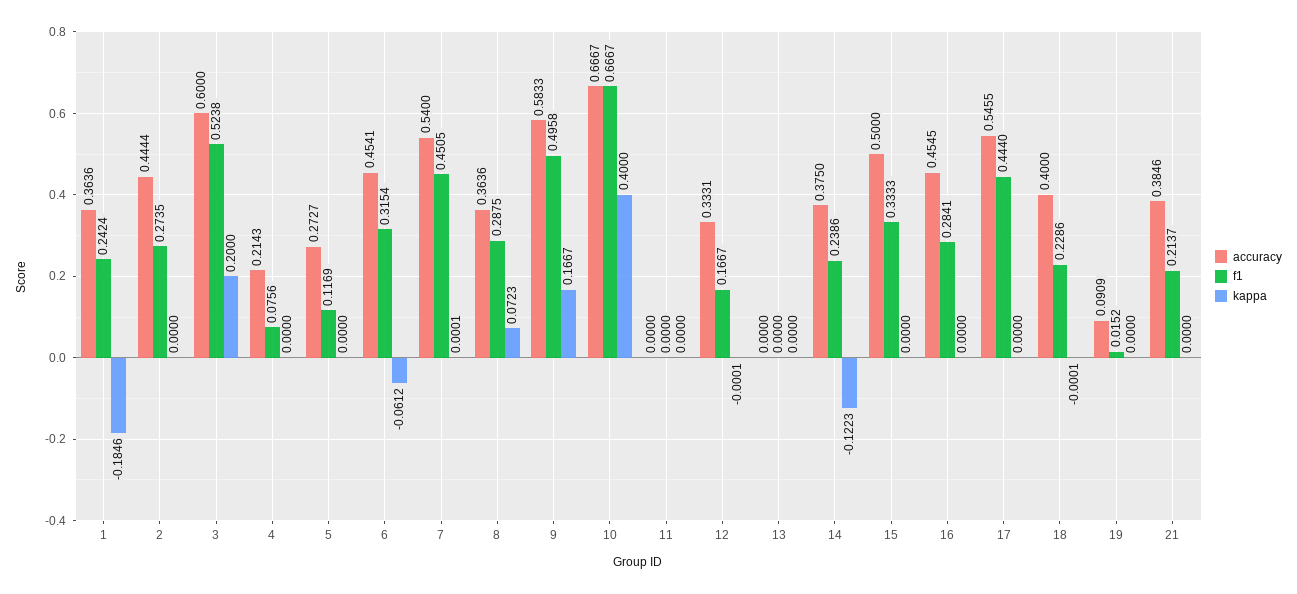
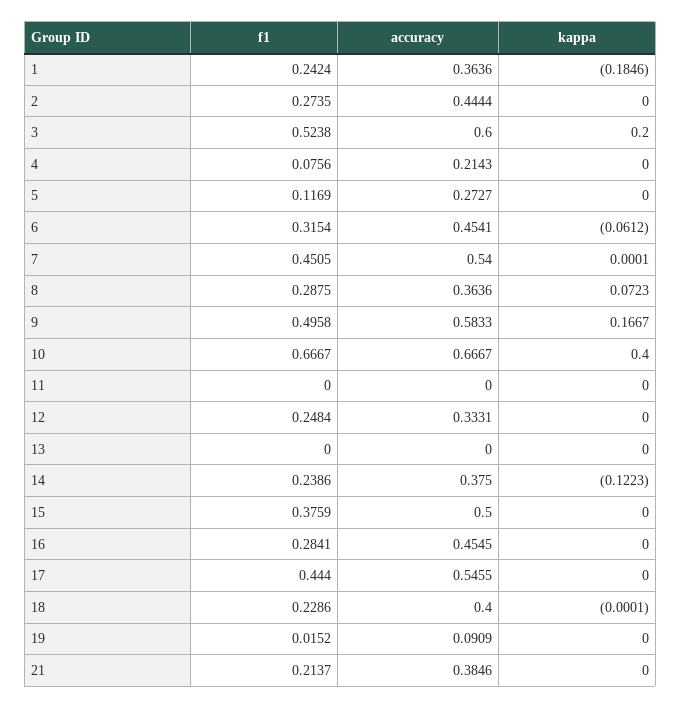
  {
    "accuracy": {
      "1": 0.3636,
      "2": 0.4444,
      "3": 0.6,
      "4": 0.2143,
      "5": 0.2727,
      "6": 0.4541,
      "7": 0.54,
      "8": 0.3636,
      "9": 0.5833,
      "10": 0.6667,
      "11": 0,
      "12": 0.3331,
      "13": 0,
      "14": 0.375,
      "15": 0.5,
      "16": 0.4545,
      "17": 0.5455,
      "18": 0.4,
      "19": 0.0909,
      "21": 0.3846
    },
    "f1": {
      "1": 0.2424,
      "2": 0.2735,
      "3": 0.5238,
      "4": 0.0756,
      "5": 0.1169,
      "6": 0.3154,
      "7": 0.4505,
      "8": 0.2875,
      "9": 0.4958,
      "10": 0.6667,
      "11": 0,
-     "12": 0.1667,
+     "12": 0.2484,
      "13": 0,
      "14": 0.2386,
-     "15": 0.3333,
+     "15": 0.3759,
      "16": 0.2841,
      "17": 0.444,
      "18": 0.2286,
      "19": 0.0152,
      "21": 0.2137
    },
    "kappa": {
      "1": -0.1846,
      "2": 0,
      "3": 0.2,
      "4": 0,
      "5": 0,
      "6": -0.0612,
      "7": 0.0001,
      "8": 0.0723,
      "9": 0.1667,
      "10": 0.4,
      "11": 0,
-     "12": -0.0001,
+     "12": 0,
      "13": 0,
      "14": -0.1223,
      "15": 0,
      "16": 0,
      "17": 0,
      "18": -0.0001,
      "19": 0,
      "21": 0
    }
  }

